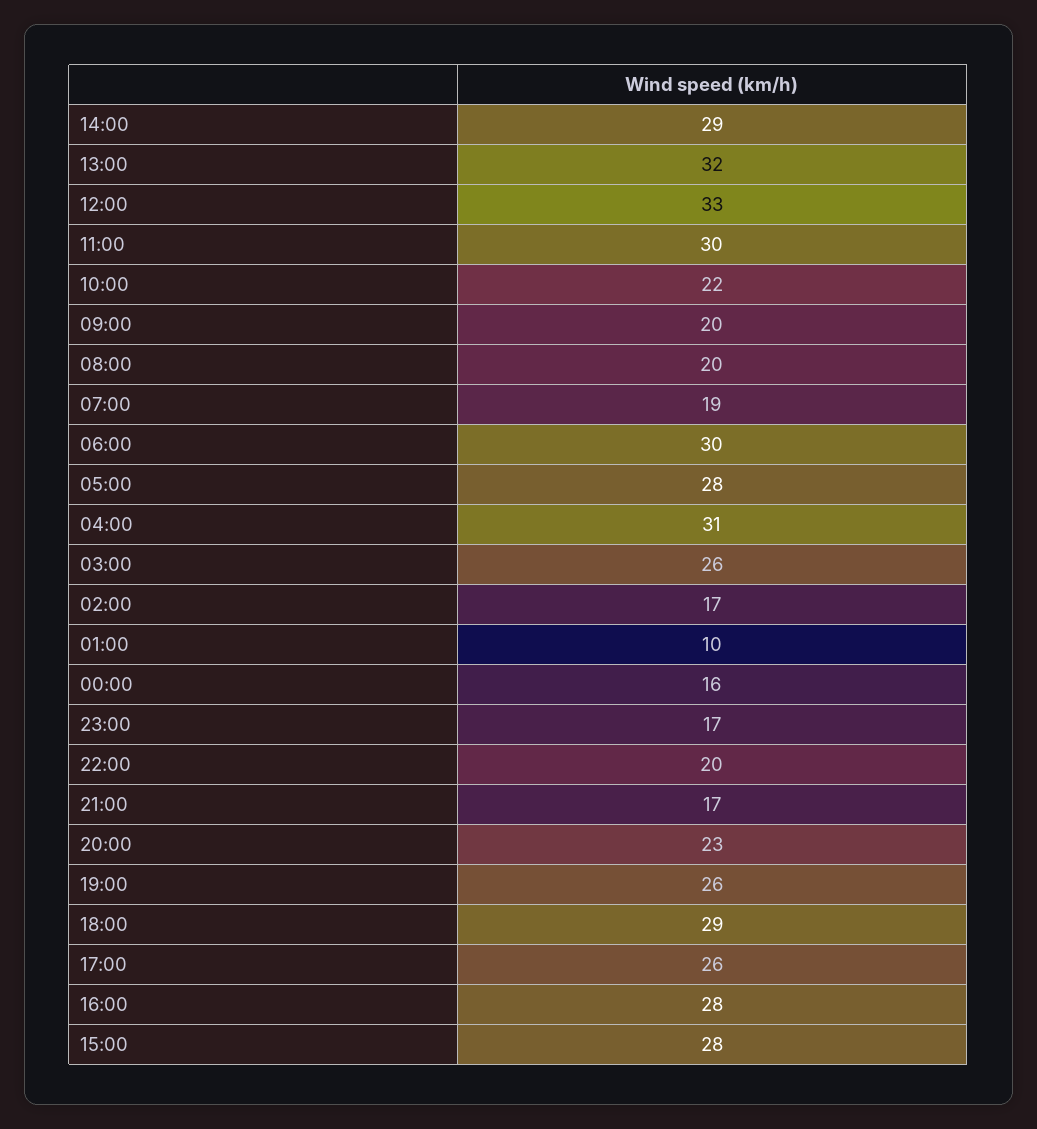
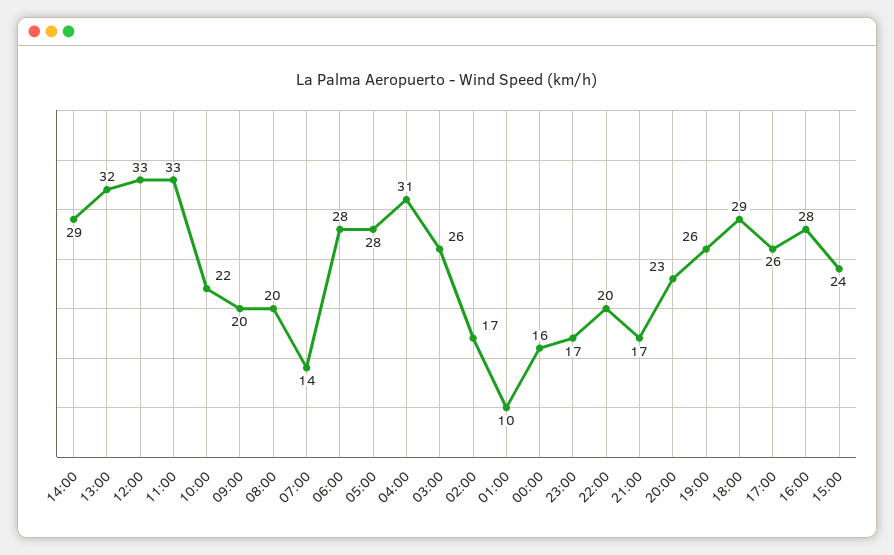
  {
    "14:00": 29,
    "13:00": 32,
    "12:00": 33,
-   "11:00": 30,
+   "11:00": 33,
    "10:00": 22,
    "09:00": 20,
    "08:00": 20,
-   "07:00": 19,
+   "07:00": 14,
-   "06:00": 30,
+   "06:00": 28,
    "05:00": 28,
    "04:00": 31,
    "03:00": 26,
    "02:00": 17,
    "01:00": 10,
    "00:00": 16,
    "23:00": 17,
    "22:00": 20,
    "21:00": 17,
    "20:00": 23,
    "19:00": 26,
    "18:00": 29,
    "17:00": 26,
    "16:00": 28,
-   "15:00": 28
+   "15:00": 24
  }

